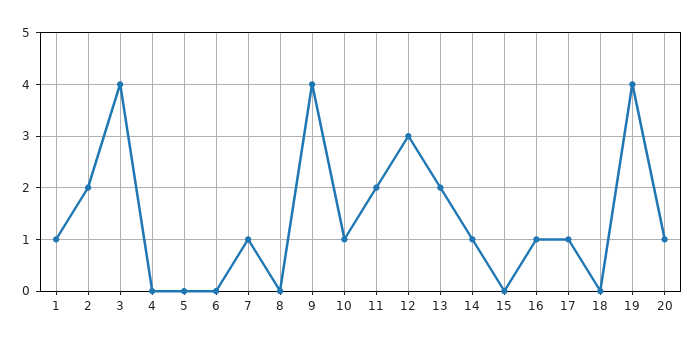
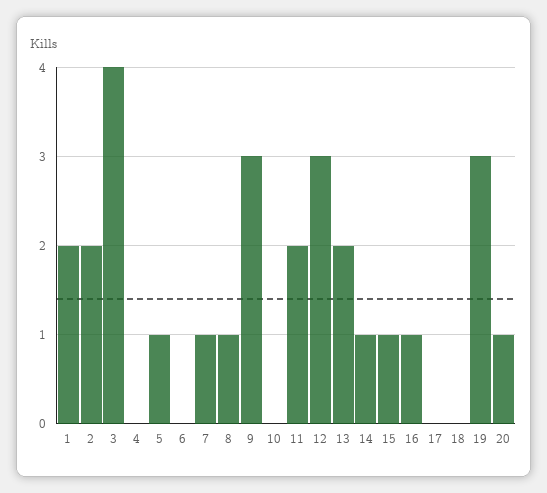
  {
-   "1": 1,
+   "1": 2,
    "2": 2,
    "3": 4,
    "4": 0,
-   "5": 0,
+   "5": 1,
    "6": 0,
    "7": 1,
-   "8": 0,
+   "8": 1,
-   "9": 4,
+   "9": 3,
-   "10": 1,
+   "10": 0,
    "11": 2,
    "12": 3,
    "13": 2,
    "14": 1,
-   "15": 0,
+   "15": 1,
    "16": 1,
-   "17": 1,
+   "17": 0,
    "18": 0,
-   "19": 4,
+   "19": 3,
    "20": 1
  }

